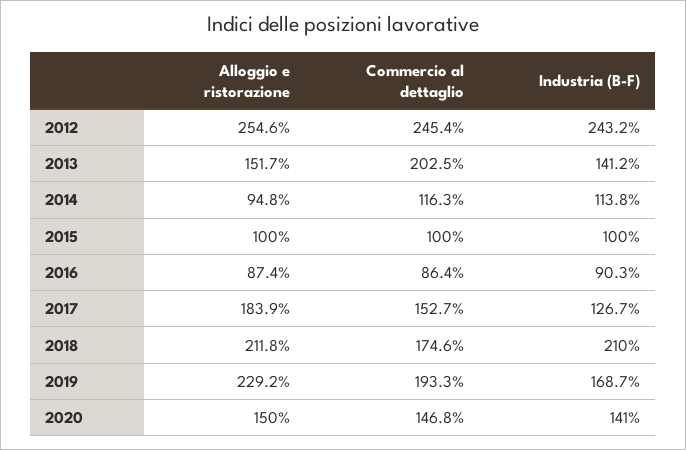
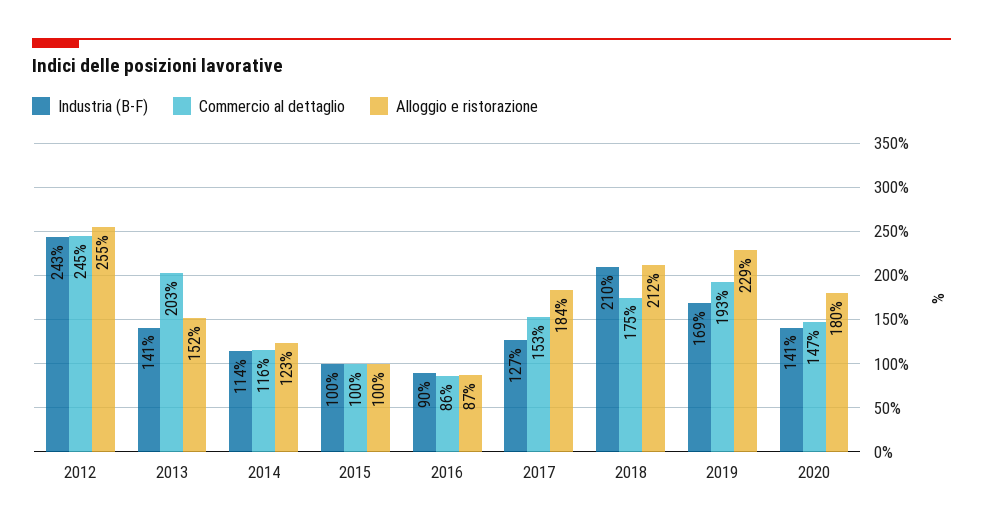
  {
    "Alloggio e ristorazione": {
      "2012": 254.6,
      "2013": 151.7,
-     "2014": 94.8,
+     "2014": 123,
      "2015": 100,
      "2016": 87.4,
      "2017": 183.9,
      "2018": 211.8,
      "2019": 229.2,
-     "2020": 150
+     "2020": 180
    },
    "Commercio al dettaglio": {
      "2012": 245.4,
      "2013": 202.5,
      "2014": 116.3,
      "2015": 100,
      "2016": 86.4,
      "2017": 152.7,
      "2018": 174.6,
      "2019": 193.3,
      "2020": 146.8
    },
    "Industria (B-F)": {
      "2012": 243.2,
      "2013": 141.2,
      "2014": 113.8,
      "2015": 100,
      "2016": 90.3,
      "2017": 126.7,
      "2018": 210,
      "2019": 168.7,
      "2020": 141
    }
  }

